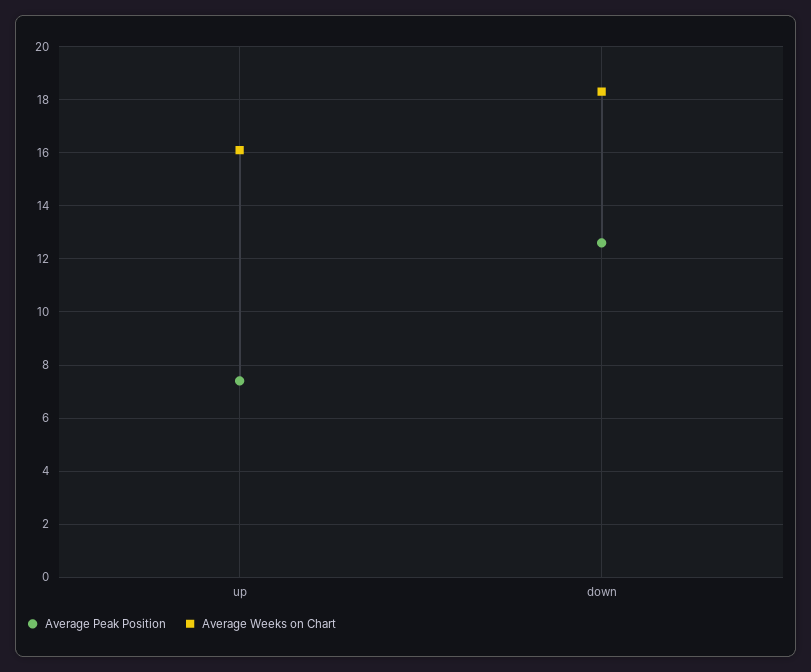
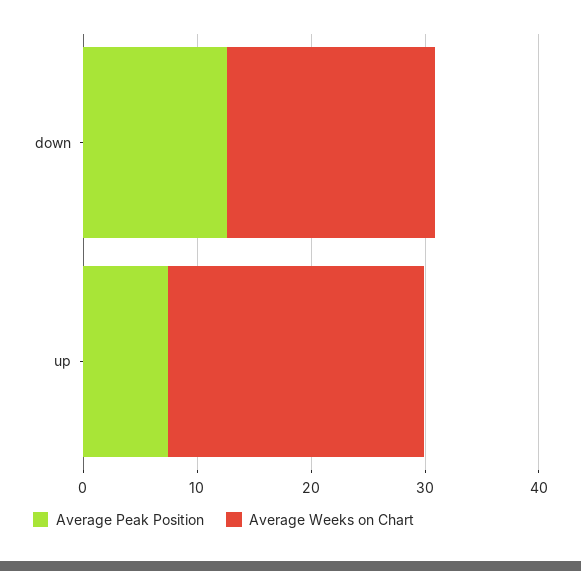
  {
    "Average Peak Position": {
      "up": 7.5,
      "down": 12.5
    },
    "Average Weeks on Chart": {
-     "up": 16,
+     "up": 22,
      "down": 18.5
    }
  }

